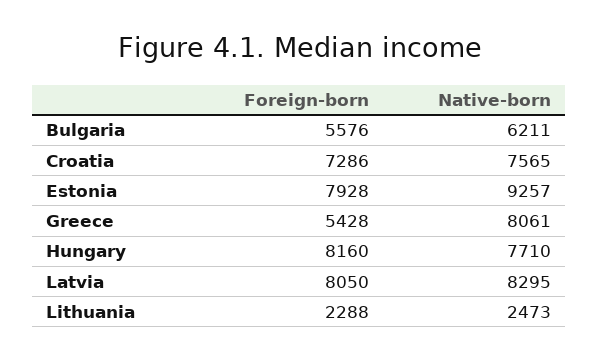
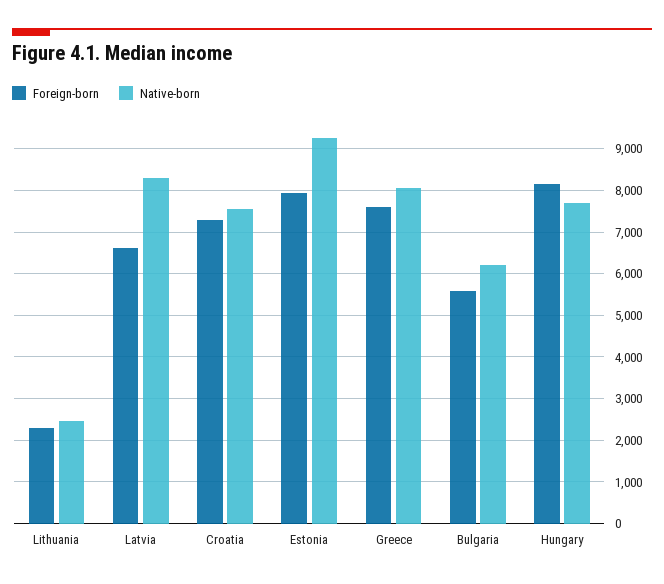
  {
    "Foreign-born": {
      "Bulgaria": 5576,
      "Croatia": 7286,
      "Estonia": 7928,
-     "Greece": 5428,
+     "Greece": 7600,
      "Hungary": 8160,
-     "Latvia": 8050,
+     "Latvia": 6600,
      "Lithuania": 2288
    },
    "Native-born": {
      "Bulgaria": 6211,
      "Croatia": 7565,
      "Estonia": 9257,
      "Greece": 8061,
      "Hungary": 7710,
      "Latvia": 8295,
      "Lithuania": 2473
    }
  }

